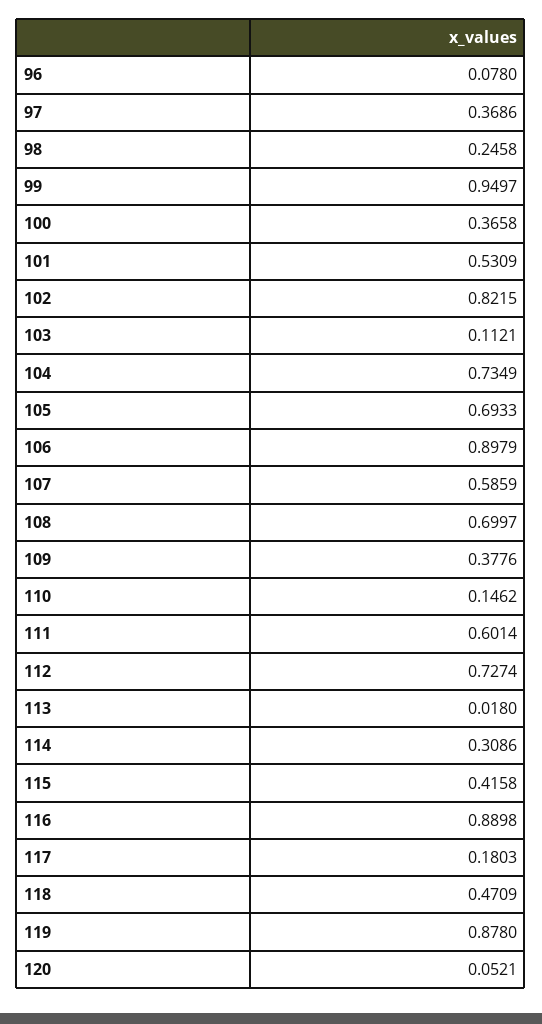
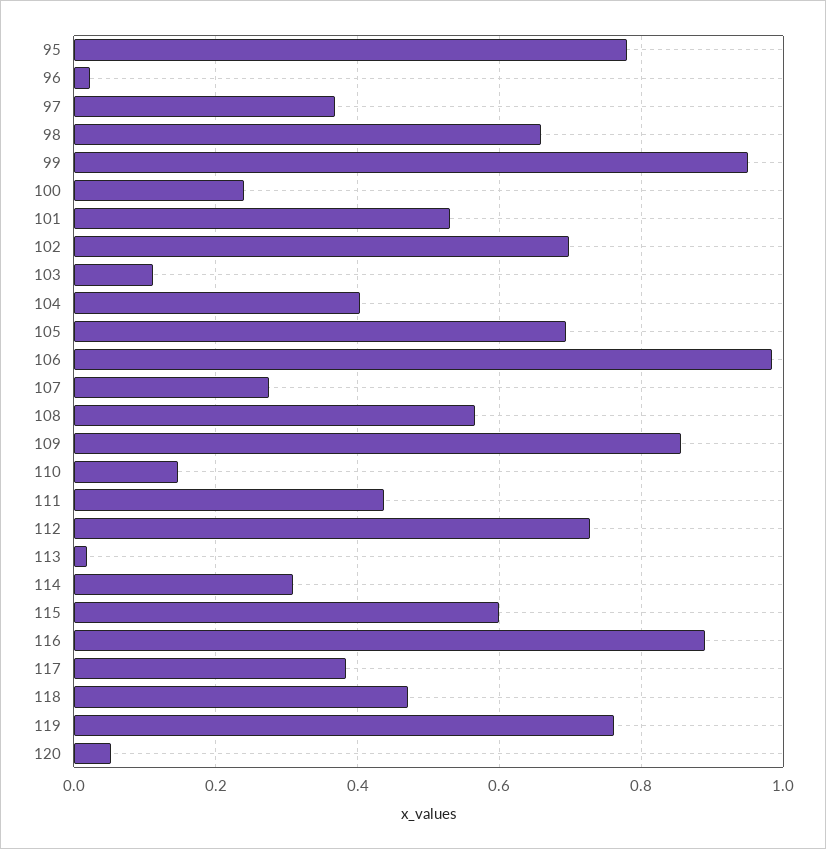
  {
-   "96": 0.078,
+   "96": 0.02,
    "97": 0.3686,
-   "98": 0.2458,
+   "98": 0.66,
    "99": 0.9497,
-   "100": 0.3658,
+   "100": 0.24,
    "101": 0.5309,
-   "102": 0.8215,
+   "102": 0.7,
    "103": 0.1121,
-   "104": 0.7349,
+   "104": 0.4,
    "105": 0.6933,
-   "106": 0.8979,
+   "106": 0.98,
-   "107": 0.5859,
+   "107": 0.28,
-   "108": 0.6997,
+   "108": 0.56,
-   "109": 0.3776,
+   "109": 0.86,
    "110": 0.1462,
-   "111": 0.6014,
+   "111": 0.44,
    "112": 0.7274,
    "113": 0.018,
    "114": 0.3086,
-   "115": 0.4158,
+   "115": 0.6,
    "116": 0.8898,
-   "117": 0.1803,
+   "117": 0.38,
    "118": 0.4709,
-   "119": 0.878,
+   "119": 0.76,
-   "120": 0.0521
+   "120": 0.0521,
+   "95": 0.78
  }

